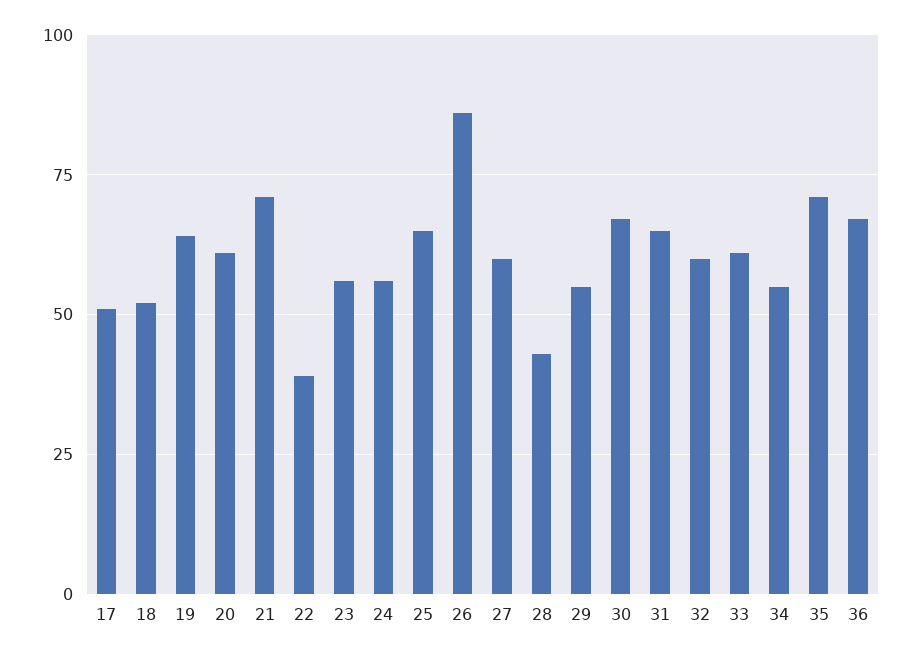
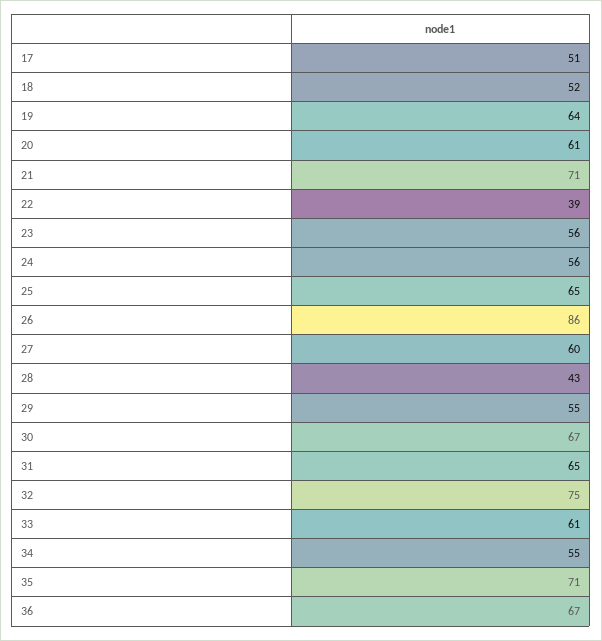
  {
    "17": 51,
    "18": 52,
    "19": 64,
    "20": 61,
    "21": 71,
    "22": 39,
    "23": 56,
    "24": 56,
    "25": 65,
    "26": 86,
    "27": 60,
    "28": 43,
    "29": 55,
    "30": 67,
    "31": 65,
-   "32": 60,
+   "32": 75,
    "33": 61,
    "34": 55,
    "35": 71,
    "36": 67
  }

